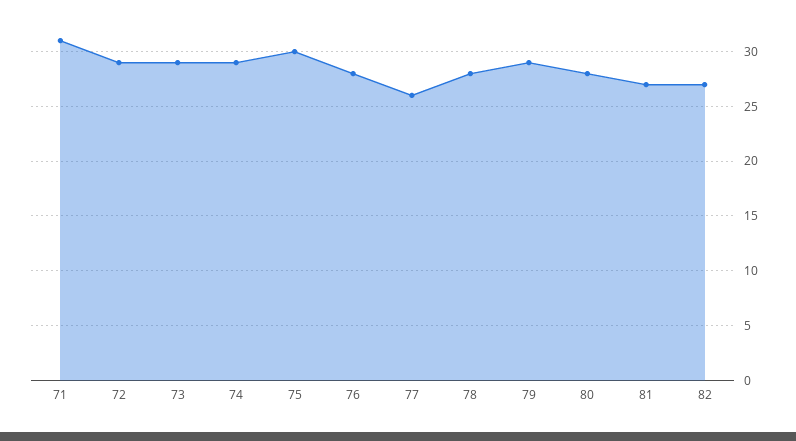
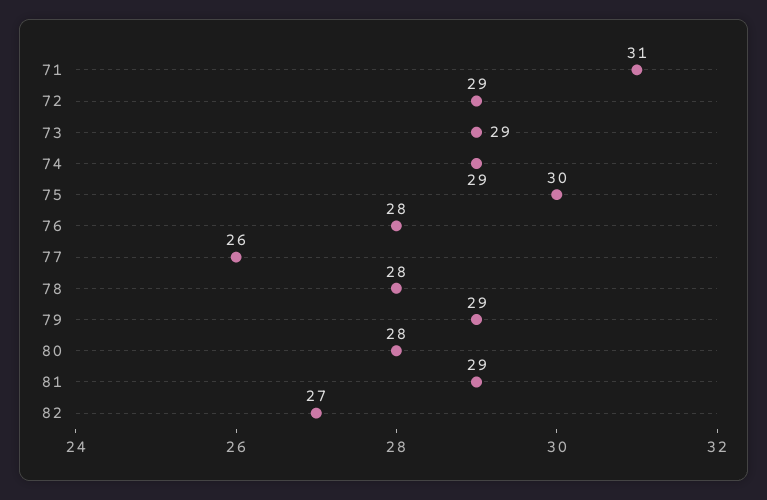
  {
    "71": 31,
    "72": 29,
    "73": 29,
    "74": 29,
    "75": 30,
    "76": 28,
    "77": 26,
    "78": 28,
    "79": 29,
    "80": 28,
-   "81": 27,
+   "81": 29,
    "82": 27
  }

